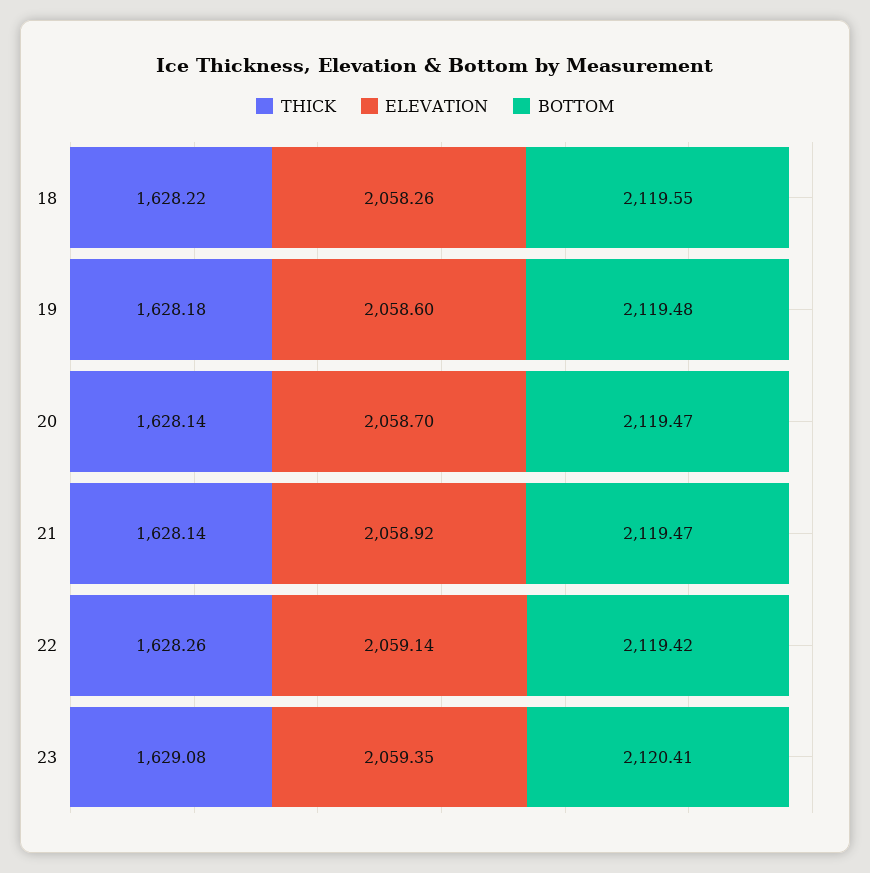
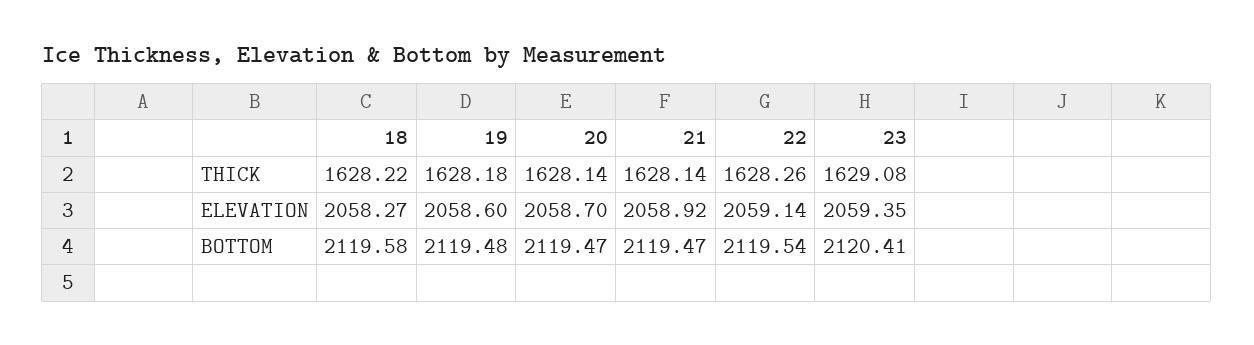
  {
    "THICK": {
      "18": 1628.22,
      "19": 1628.18,
      "20": 1628.14,
      "21": 1628.14,
      "22": 1628.26,
      "23": 1629.08
    },
    "ELEVATION": {
-     "18": 2058.26,
+     "18": 2058.27,
      "19": 2058.6,
      "20": 2058.7,
      "21": 2058.92,
      "22": 2059.14,
      "23": 2059.35
    },
    "BOTTOM": {
-     "18": 2119.55,
+     "18": 2119.58,
      "19": 2119.48,
      "20": 2119.47,
      "21": 2119.47,
-     "22": 2119.42,
+     "22": 2119.54,
      "23": 2120.41
    }
  }

